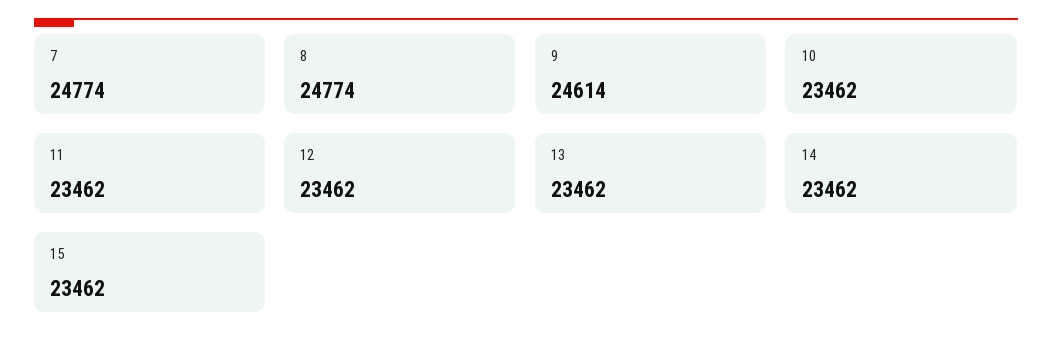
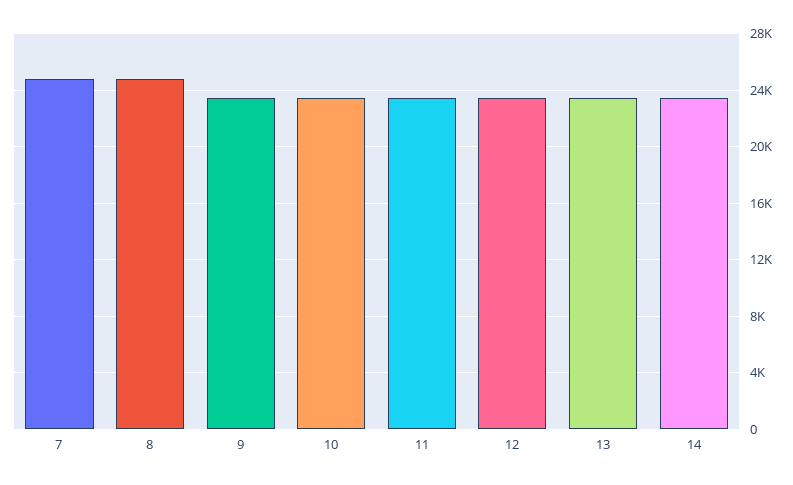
  {
    "7": 24774,
    "8": 24774,
-   "9": 24614,
+   "9": 23500,
    "10": 23462,
    "11": 23462,
    "12": 23462,
    "13": 23462,
-   "14": 23462,
+   "14": 23462
-   "15": 23462
  }

